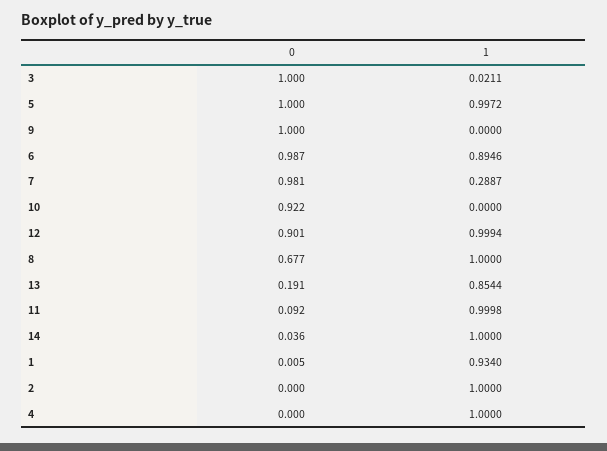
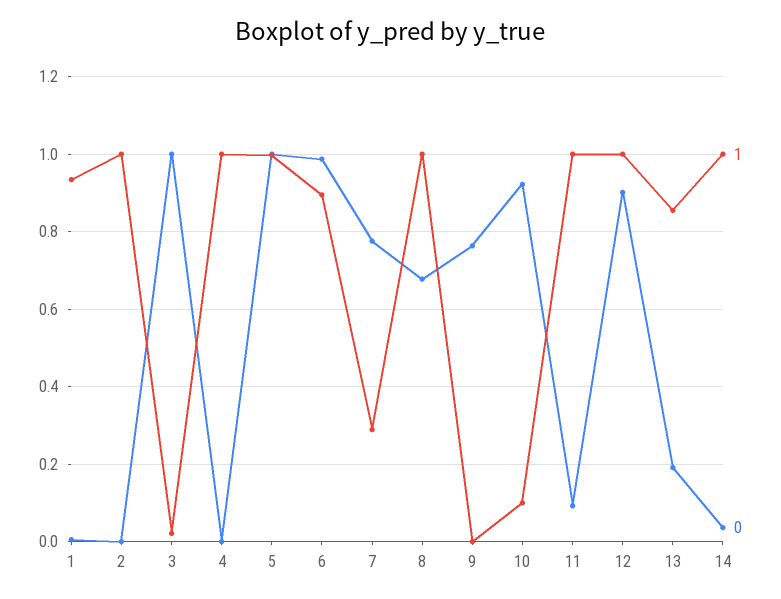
  {
    "0": {
      "3": 1,
      "5": 1,
-     "9": 1,
+     "9": 0.76,
      "6": 0.987,
-     "7": 0.981,
+     "7": 0.78,
      "10": 0.922,
      "12": 0.901,
      "8": 0.677,
      "13": 0.191,
      "11": 0.092,
      "14": 0.036,
      "1": 0.005,
      "2": 0,
      "4": 0
    },
    "1": {
      "3": 0.0211,
      "5": 0.9972,
      "9": 0,
      "6": 0.8946,
      "7": 0.2887,
-     "10": 0,
+     "10": 0.1,
      "12": 0.9994,
      "8": 1,
      "13": 0.8544,
      "11": 0.9998,
      "14": 1,
      "1": 0.934,
      "2": 1,
      "4": 1
    }
  }

